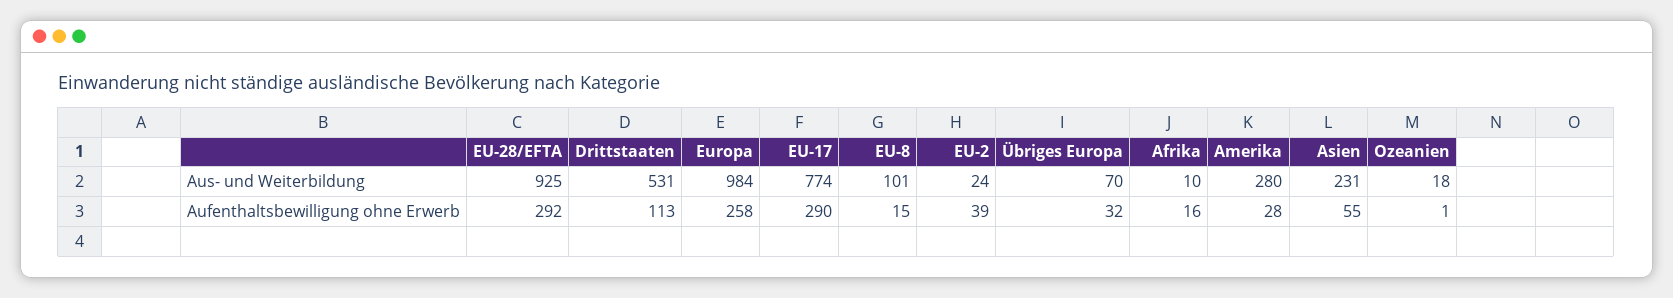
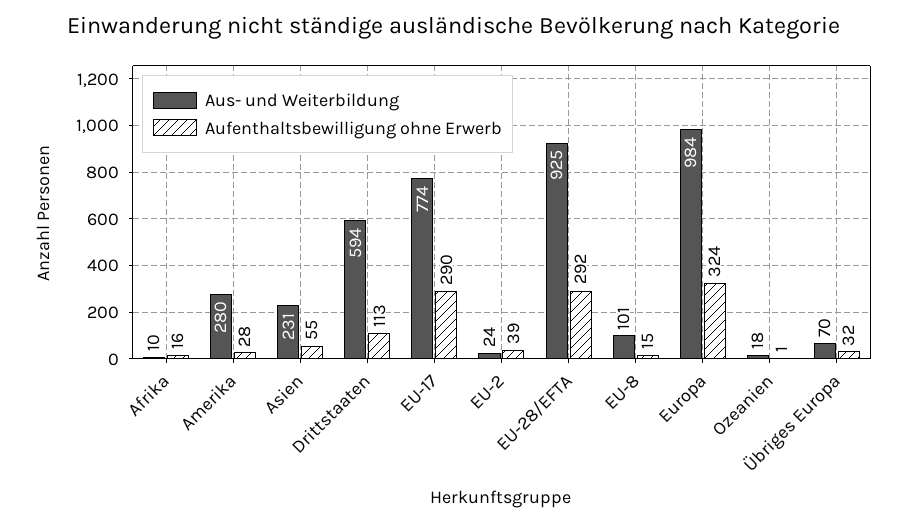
  {
    "Aus- und Weiterbildung": {
      "EU-28/EFTA": 925,
-     "Drittstaaten": 531,
+     "Drittstaaten": 594,
      "Europa": 984,
      "EU-17": 774,
      "EU-8": 101,
      "EU-2": 24,
      "Übriges Europa": 70,
      "Afrika": 10,
      "Amerika": 280,
      "Asien": 231,
      "Ozeanien": 18
    },
    "Aufenthaltsbewilligung ohne Erwerb": {
      "EU-28/EFTA": 292,
      "Drittstaaten": 113,
-     "Europa": 258,
+     "Europa": 324,
      "EU-17": 290,
      "EU-8": 15,
      "EU-2": 39,
      "Übriges Europa": 32,
      "Afrika": 16,
      "Amerika": 28,
      "Asien": 55,
      "Ozeanien": 1
    }
  }

